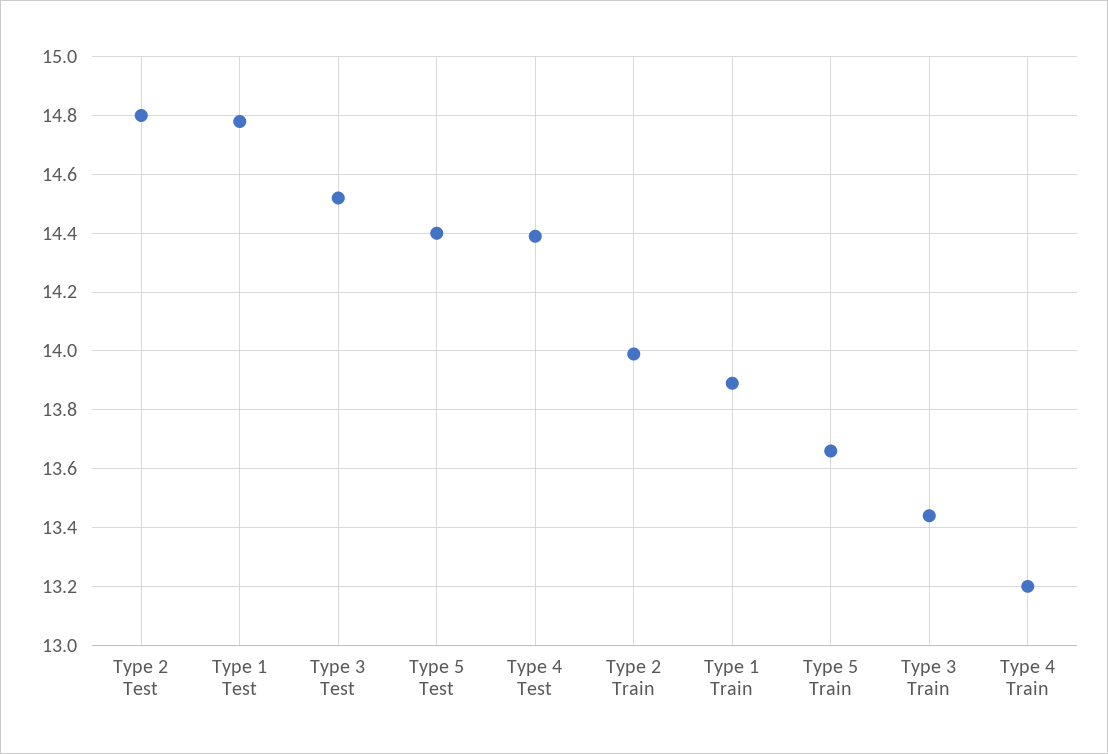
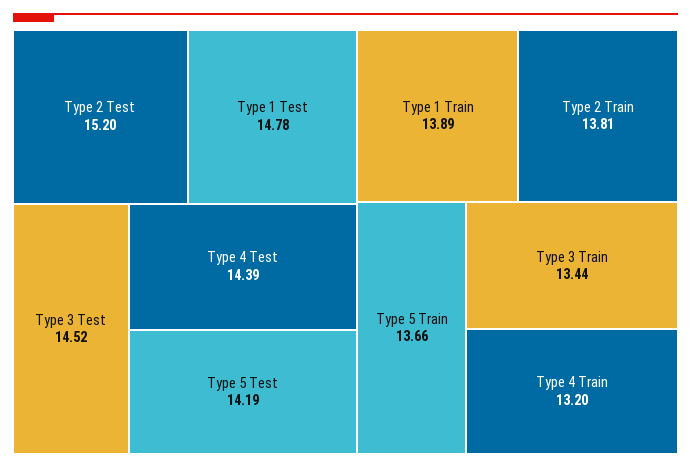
  {
-   "Type 2 Test": 14.8,
+   "Type 2 Test": 15.2,
    "Type 1 Test": 14.78,
    "Type 3 Test": 14.52,
-   "Type 5 Test": 14.4,
+   "Type 5 Test": 14.19,
    "Type 4 Test": 14.39,
-   "Type 2 Train": 14,
+   "Type 2 Train": 13.81,
    "Type 1 Train": 13.89,
    "Type 5 Train": 13.66,
    "Type 3 Train": 13.44,
    "Type 4 Train": 13.2
  }

